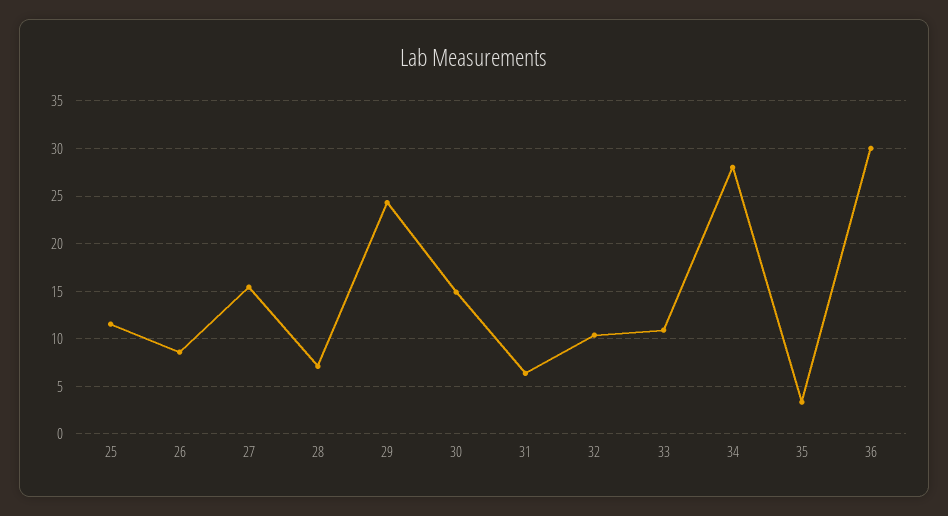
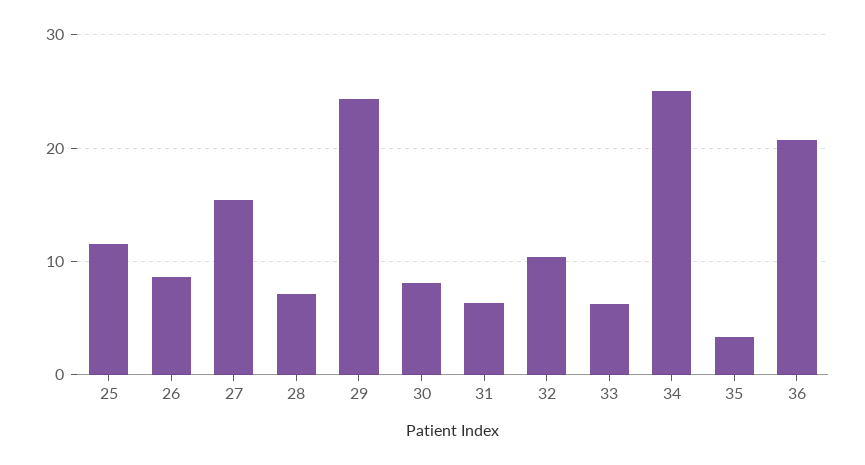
  {
    "25": 12,
    "26": 9,
    "27": 15,
    "28": 7,
    "29": 24,
-   "30": 15,
+   "30": 8,
    "31": 6,
    "32": 10,
-   "33": 11,
+   "33": 6,
-   "34": 28,
+   "34": 25,
    "35": 3,
-   "36": 30
+   "36": 21
  }

